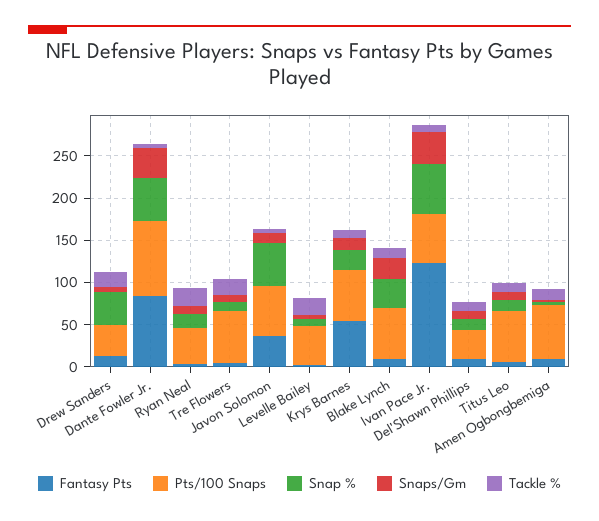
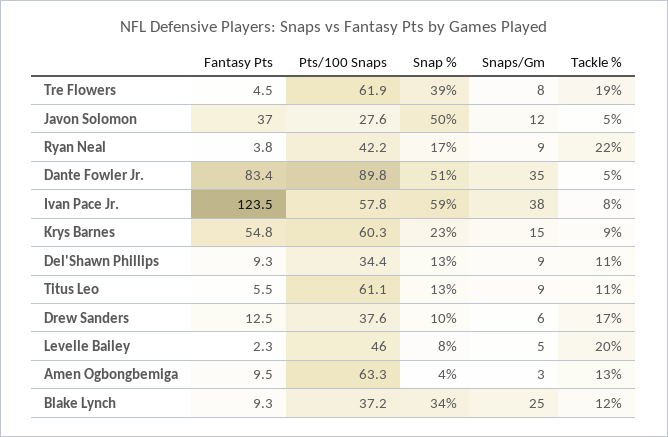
  {
    "Fantasy Pts": {
      "Drew Sanders": 12.5,
      "Dante Fowler Jr.": 83.4,
      "Ryan Neal": 3.8,
      "Tre Flowers": 4.5,
      "Javon Solomon": 37,
      "Levelle Bailey": 2.3,
      "Krys Barnes": 54.8,
      "Blake Lynch": 9.3,
      "Ivan Pace Jr.": 123.5,
      "Del'Shawn Phillips": 9.3,
      "Titus Leo": 5.5,
      "Amen Ogbongbemiga": 9.5
    },
    "Pts/100 Snaps": {
      "Drew Sanders": 37.6,
      "Dante Fowler Jr.": 89.8,
      "Ryan Neal": 42.2,
      "Tre Flowers": 61.9,
-     "Javon Solomon": 60,
+     "Javon Solomon": 27.6,
      "Levelle Bailey": 46,
      "Krys Barnes": 60.3,
-     "Blake Lynch": 60,
+     "Blake Lynch": 37.2,
      "Ivan Pace Jr.": 57.8,
      "Del'Shawn Phillips": 34.4,
      "Titus Leo": 61.1,
      "Amen Ogbongbemiga": 63.3
    },
    "Snap %": {
-     "Drew Sanders": 40,
+     "Drew Sanders": 10,
      "Dante Fowler Jr.": 51,
      "Ryan Neal": 17,
-     "Tre Flowers": 10,
+     "Tre Flowers": 39,
      "Javon Solomon": 50,
      "Levelle Bailey": 8,
      "Krys Barnes": 23,
      "Blake Lynch": 34,
      "Ivan Pace Jr.": 59,
      "Del'Shawn Phillips": 13,
      "Titus Leo": 13,
      "Amen Ogbongbemiga": 4
    },
    "Snaps/Gm": {
      "Drew Sanders": 6,
      "Dante Fowler Jr.": 35,
      "Ryan Neal": 9,
      "Tre Flowers": 8,
      "Javon Solomon": 12,
      "Levelle Bailey": 5,
      "Krys Barnes": 15,
      "Blake Lynch": 25,
      "Ivan Pace Jr.": 38,
      "Del'Shawn Phillips": 9,
      "Titus Leo": 9,
      "Amen Ogbongbemiga": 3
    },
    "Tackle %": {
      "Drew Sanders": 17,
      "Dante Fowler Jr.": 5,
      "Ryan Neal": 22,
      "Tre Flowers": 19,
      "Javon Solomon": 5,
      "Levelle Bailey": 20,
      "Krys Barnes": 9,
      "Blake Lynch": 12,
      "Ivan Pace Jr.": 8,
      "Del'Shawn Phillips": 11,
      "Titus Leo": 11,
      "Amen Ogbongbemiga": 13
    }
  }

